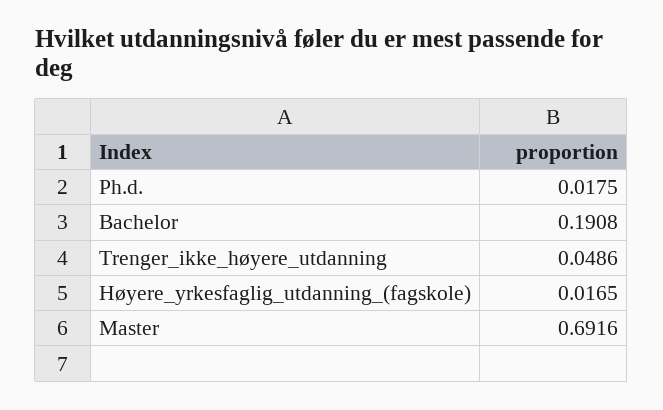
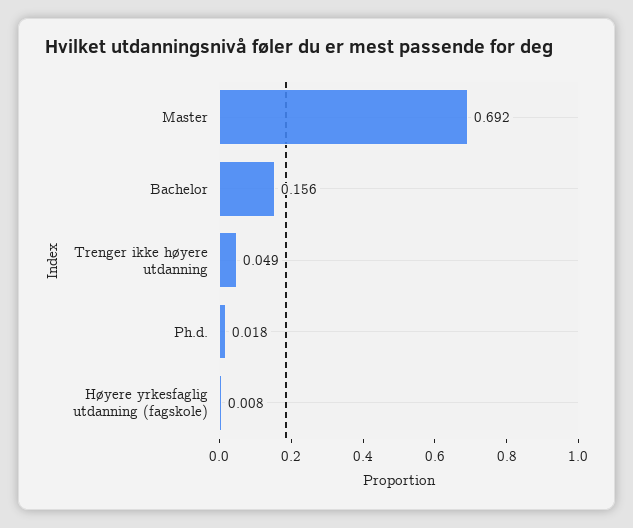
  {
    "Ph.d.": 0.0175,
-   "Bachelor": 0.1908,
+   "Bachelor": 0.156,
    "Trenger_ikke_høyere_utdanning": 0.0486,
-   "Høyere_yrkesfaglig_utdanning_(fagskole)": 0.0165,
+   "Høyere_yrkesfaglig_utdanning_(fagskole)": 0.008,
    "Master": 0.6916
  }

